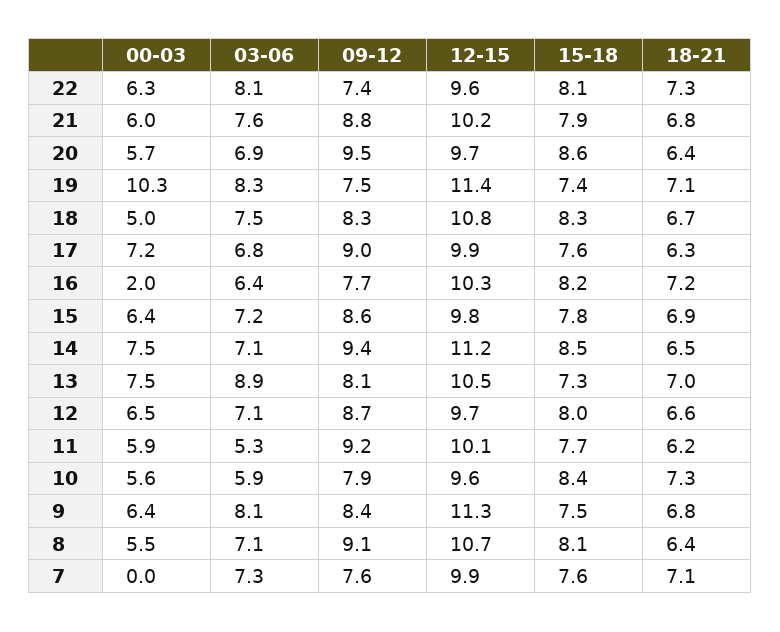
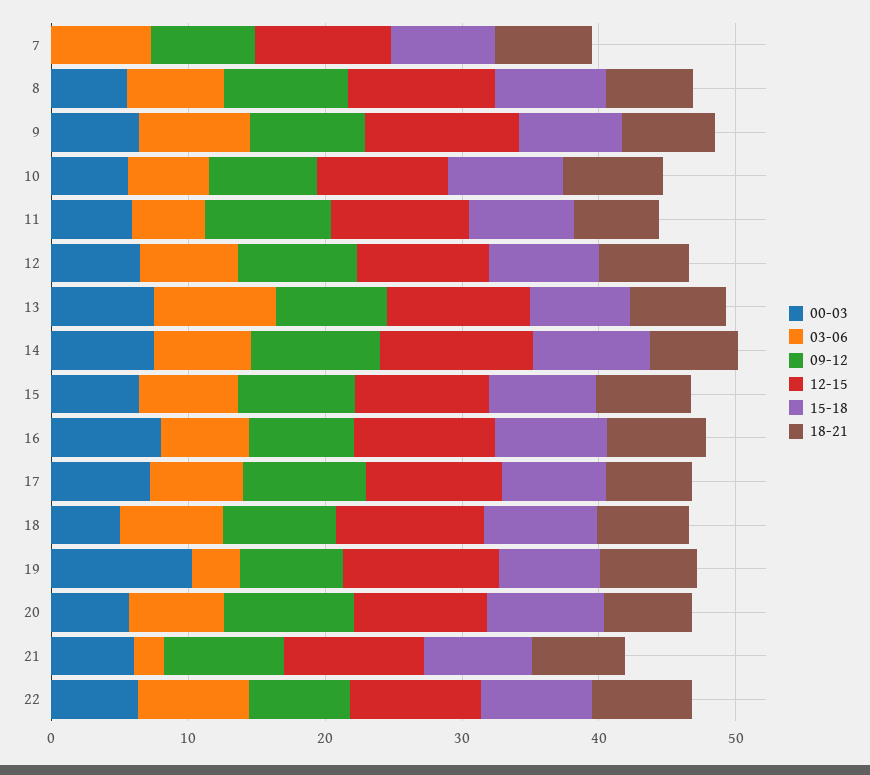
  {
    "00-03": {
      "22": 6.3,
      "21": 6,
      "20": 5.7,
      "19": 10.3,
      "18": 5,
      "17": 7.2,
-     "16": 2,
+     "16": 8,
      "15": 6.4,
      "14": 7.5,
      "13": 7.5,
      "12": 6.5,
      "11": 5.9,
      "10": 5.6,
      "9": 6.4,
      "8": 5.5,
      "7": 0
    },
    "03-06": {
      "22": 8.1,
-     "21": 7.6,
+     "21": 2,
      "20": 6.9,
-     "19": 8.3,
+     "19": 4,
      "18": 7.5,
      "17": 6.8,
      "16": 6.4,
      "15": 7.2,
      "14": 7.1,
      "13": 8.9,
      "12": 7.1,
      "11": 5.3,
      "10": 5.9,
      "9": 8.1,
      "8": 7.1,
      "7": 7.3
    },
    "09-12": {
      "22": 7.4,
      "21": 8.8,
      "20": 9.5,
      "19": 7.5,
      "18": 8.3,
      "17": 9,
      "16": 7.7,
      "15": 8.6,
      "14": 9.4,
      "13": 8.1,
      "12": 8.7,
      "11": 9.2,
      "10": 7.9,
      "9": 8.4,
      "8": 9.1,
      "7": 7.6
    },
    "12-15": {
      "22": 9.6,
      "21": 10.2,
      "20": 9.7,
      "19": 11.4,
      "18": 10.8,
      "17": 9.9,
      "16": 10.3,
      "15": 9.8,
      "14": 11.2,
      "13": 10.5,
      "12": 9.7,
      "11": 10.1,
      "10": 9.6,
      "9": 11.3,
      "8": 10.7,
      "7": 9.9
    },
    "15-18": {
      "22": 8.1,
      "21": 7.9,
      "20": 8.6,
      "19": 7.4,
      "18": 8.3,
      "17": 7.6,
      "16": 8.2,
      "15": 7.8,
      "14": 8.5,
      "13": 7.3,
      "12": 8,
      "11": 7.7,
      "10": 8.4,
      "9": 7.5,
      "8": 8.1,
      "7": 7.6
    },
    "18-21": {
      "22": 7.3,
      "21": 6.8,
      "20": 6.4,
      "19": 7.1,
      "18": 6.7,
      "17": 6.3,
      "16": 7.2,
      "15": 6.9,
      "14": 6.5,
      "13": 7,
      "12": 6.6,
      "11": 6.2,
      "10": 7.3,
      "9": 6.8,
      "8": 6.4,
      "7": 7.1
    }
  }

